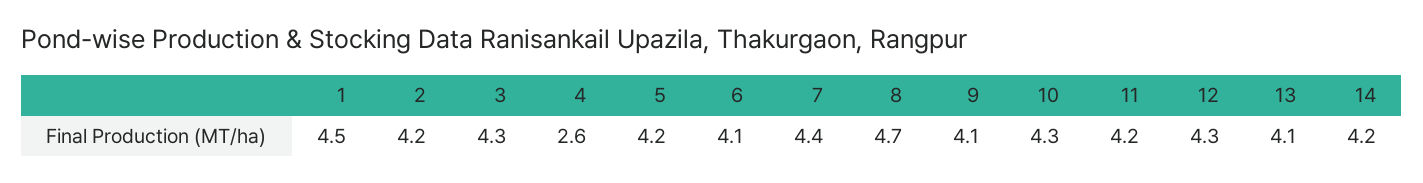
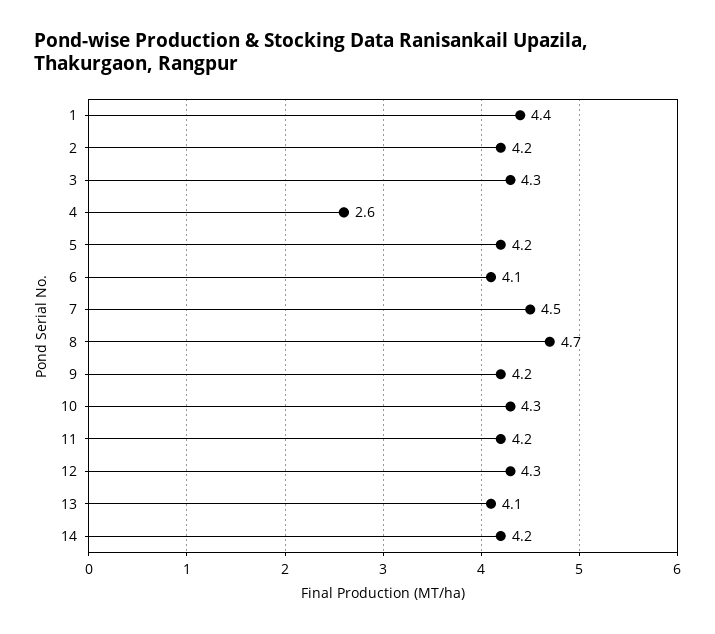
  {
-   "1": 4.5,
+   "1": 4.4,
    "2": 4.2,
    "3": 4.3,
    "4": 2.6,
    "5": 4.2,
    "6": 4.1,
-   "7": 4.4,
+   "7": 4.5,
    "8": 4.7,
-   "9": 4.1,
+   "9": 4.2,
    "10": 4.3,
    "11": 4.2,
    "12": 4.3,
    "13": 4.1,
    "14": 4.2
  }

